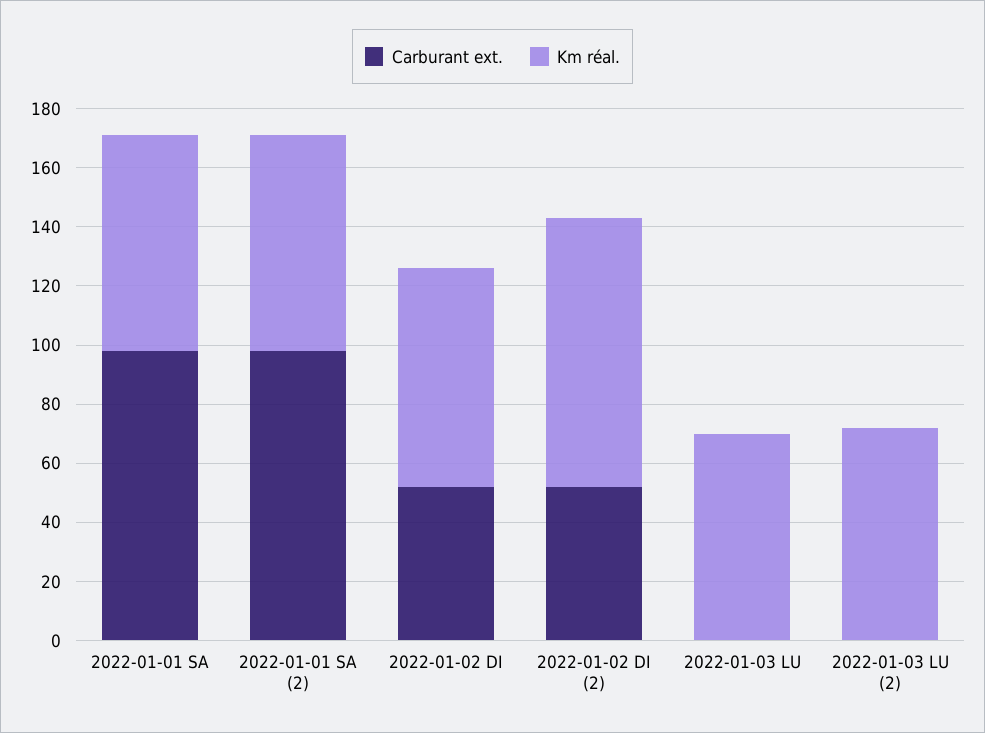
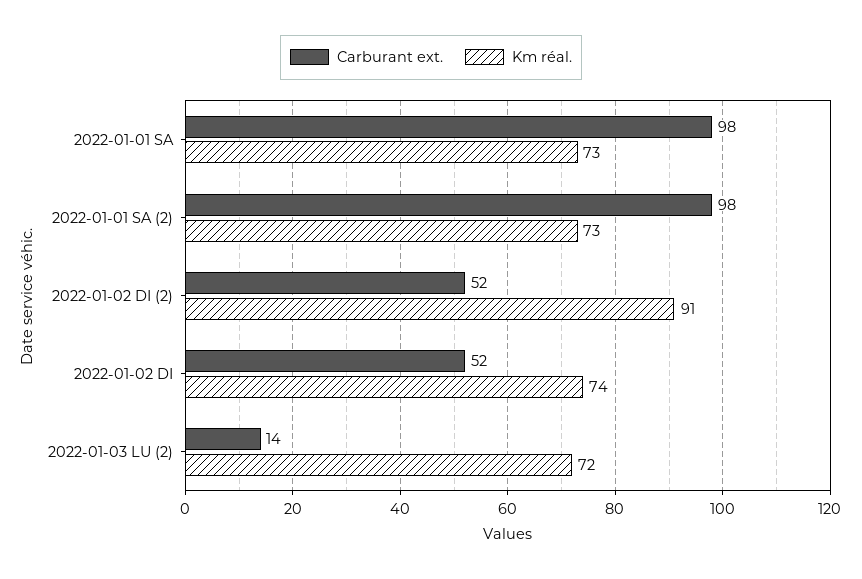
  {
    "Carburant ext.": {
      "2022-01-01 SA": 98,
      "2022-01-01 SA (2)": 98,
      "2022-01-02 DI": 52,
      "2022-01-02 DI (2)": 52,
-     "2022-01-03 LU": 0,
-     "2022-01-03 LU (2)": 0
+     "2022-01-03 LU (2)": 14
    },
    "Km réal.": {
      "2022-01-01 SA": 73,
      "2022-01-01 SA (2)": 73,
      "2022-01-02 DI": 74,
      "2022-01-02 DI (2)": 91,
-     "2022-01-03 LU": 70,
      "2022-01-03 LU (2)": 72
    }
  }

